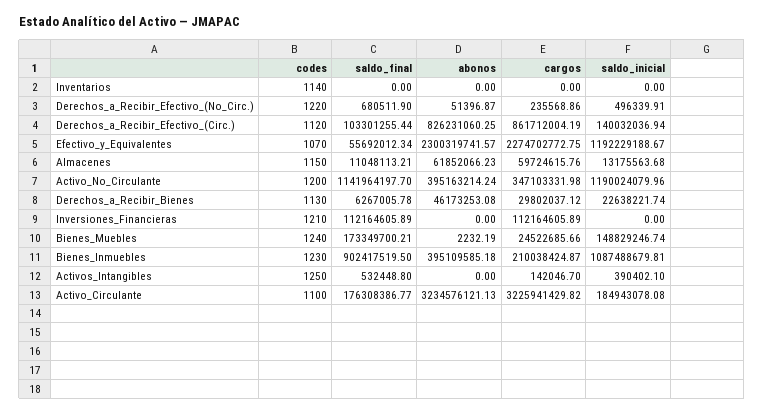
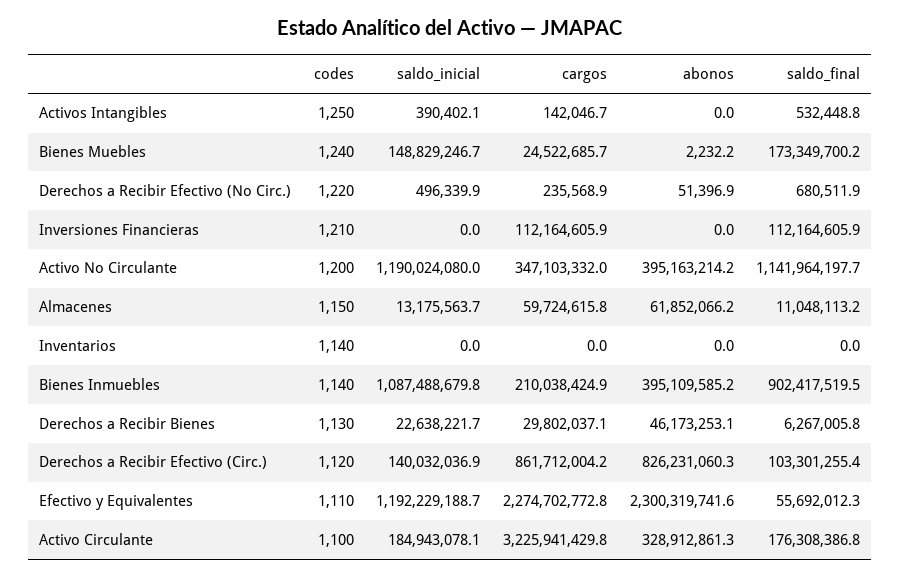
  {
    "codes": {
      "Inventarios": 1140,
      "Derechos_a_Recibir_Efectivo_(No_Circ.)": 1220,
      "Derechos_a_Recibir_Efectivo_(Circ.)": 1120,
-     "Efectivo_y_Equivalentes": 1070,
+     "Efectivo_y_Equivalentes": 1110,
      "Almacenes": 1150,
      "Activo_No_Circulante": 1200,
      "Derechos_a_Recibir_Bienes": 1130,
      "Inversiones_Financieras": 1210,
      "Bienes_Muebles": 1240,
-     "Bienes_Inmuebles": 1230,
+     "Bienes_Inmuebles": 1140,
      "Activos_Intangibles": 1250,
      "Activo_Circulante": 1100
    },
    "saldo_final": {
      "Inventarios": 0,
      "Derechos_a_Recibir_Efectivo_(No_Circ.)": 680511.9,
      "Derechos_a_Recibir_Efectivo_(Circ.)": 103301255.44,
      "Efectivo_y_Equivalentes": 55692012.34,
      "Almacenes": 11048113.21,
      "Activo_No_Circulante": 1141964197.7,
      "Derechos_a_Recibir_Bienes": 6267005.78,
      "Inversiones_Financieras": 112164605.89,
      "Bienes_Muebles": 173349700.21,
      "Bienes_Inmuebles": 902417519.5,
      "Activos_Intangibles": 532448.8,
      "Activo_Circulante": 176308386.77
    },
    "abonos": {
      "Inventarios": 0,
      "Derechos_a_Recibir_Efectivo_(No_Circ.)": 51396.87,
      "Derechos_a_Recibir_Efectivo_(Circ.)": 826231060.25,
      "Efectivo_y_Equivalentes": 2300319741.57,
      "Almacenes": 61852066.23,
      "Activo_No_Circulante": 395163214.24,
      "Derechos_a_Recibir_Bienes": 46173253.08,
      "Inversiones_Financieras": 0,
      "Bienes_Muebles": 2232.19,
      "Bienes_Inmuebles": 395109585.18,
      "Activos_Intangibles": 0,
-     "Activo_Circulante": 3234576121.13
+     "Activo_Circulante": 328912861.3
    },
    "cargos": {
      "Inventarios": 0,
      "Derechos_a_Recibir_Efectivo_(No_Circ.)": 235568.86,
      "Derechos_a_Recibir_Efectivo_(Circ.)": 861712004.19,
      "Efectivo_y_Equivalentes": 2274702772.75,
      "Almacenes": 59724615.76,
      "Activo_No_Circulante": 347103331.98,
      "Derechos_a_Recibir_Bienes": 29802037.12,
      "Inversiones_Financieras": 112164605.89,
      "Bienes_Muebles": 24522685.66,
      "Bienes_Inmuebles": 210038424.87,
      "Activos_Intangibles": 142046.7,
      "Activo_Circulante": 3225941429.82
    },
    "saldo_inicial": {
      "Inventarios": 0,
      "Derechos_a_Recibir_Efectivo_(No_Circ.)": 496339.91,
      "Derechos_a_Recibir_Efectivo_(Circ.)": 140032036.94,
      "Efectivo_y_Equivalentes": 1192229188.67,
      "Almacenes": 13175563.68,
      "Activo_No_Circulante": 1190024079.96,
      "Derechos_a_Recibir_Bienes": 22638221.74,
      "Inversiones_Financieras": 0,
      "Bienes_Muebles": 148829246.74,
      "Bienes_Inmuebles": 1087488679.81,
      "Activos_Intangibles": 390402.1,
      "Activo_Circulante": 184943078.08
    }
  }

